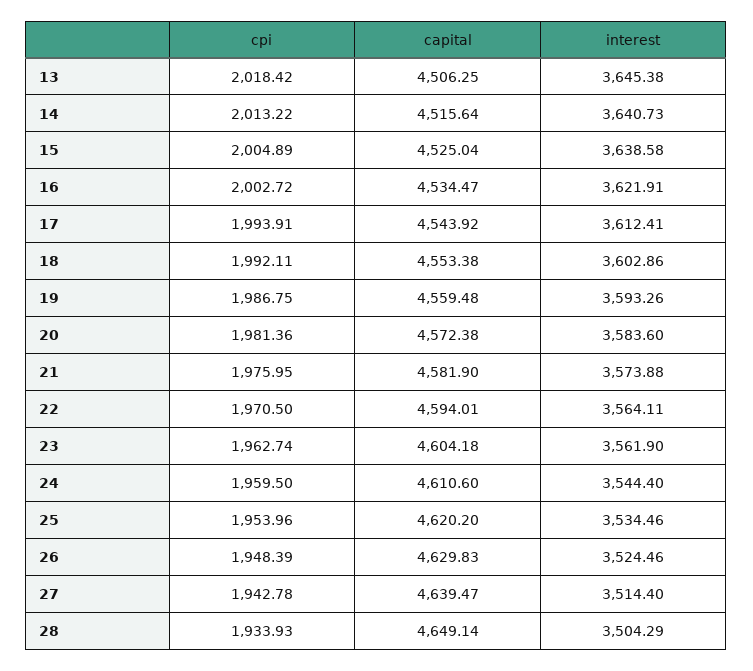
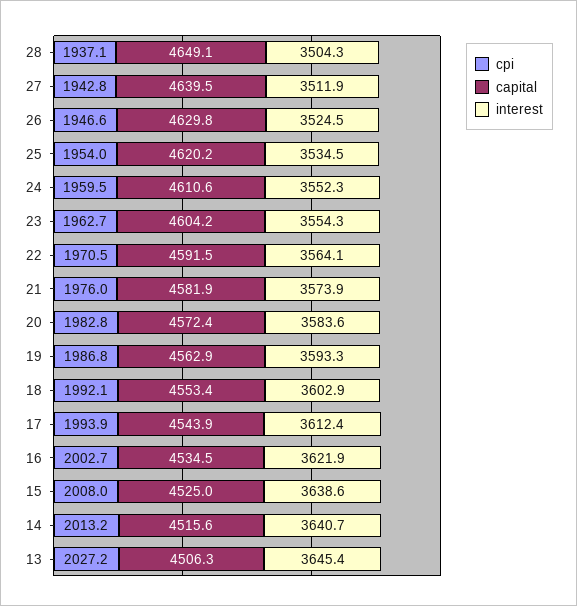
  {
    "cpi": {
-     "13": 2018.42,
+     "13": 2027.2,
      "14": 2013.22,
-     "15": 2004.89,
+     "15": 2008,
      "16": 2002.72,
      "17": 1993.91,
      "18": 1992.11,
      "19": 1986.75,
-     "20": 1981.36,
+     "20": 1982.8,
      "21": 1975.95,
      "22": 1970.5,
      "23": 1962.74,
      "24": 1959.5,
      "25": 1953.96,
-     "26": 1948.39,
+     "26": 1946.6,
      "27": 1942.78,
-     "28": 1933.93
+     "28": 1937.1
    },
    "capital": {
      "13": 4506.25,
      "14": 4515.64,
      "15": 4525.04,
      "16": 4534.47,
      "17": 4543.92,
      "18": 4553.38,
-     "19": 4559.48,
+     "19": 4562.9,
      "20": 4572.38,
      "21": 4581.9,
-     "22": 4594.01,
+     "22": 4591.5,
      "23": 4604.18,
      "24": 4610.6,
      "25": 4620.2,
      "26": 4629.83,
      "27": 4639.47,
      "28": 4649.14
    },
    "interest": {
      "13": 3645.38,
      "14": 3640.73,
      "15": 3638.58,
      "16": 3621.91,
      "17": 3612.41,
      "18": 3602.86,
      "19": 3593.26,
      "20": 3583.6,
      "21": 3573.88,
      "22": 3564.11,
-     "23": 3561.9,
+     "23": 3554.3,
-     "24": 3544.4,
+     "24": 3552.3,
      "25": 3534.46,
      "26": 3524.46,
-     "27": 3514.4,
+     "27": 3511.9,
      "28": 3504.29
    }
  }

